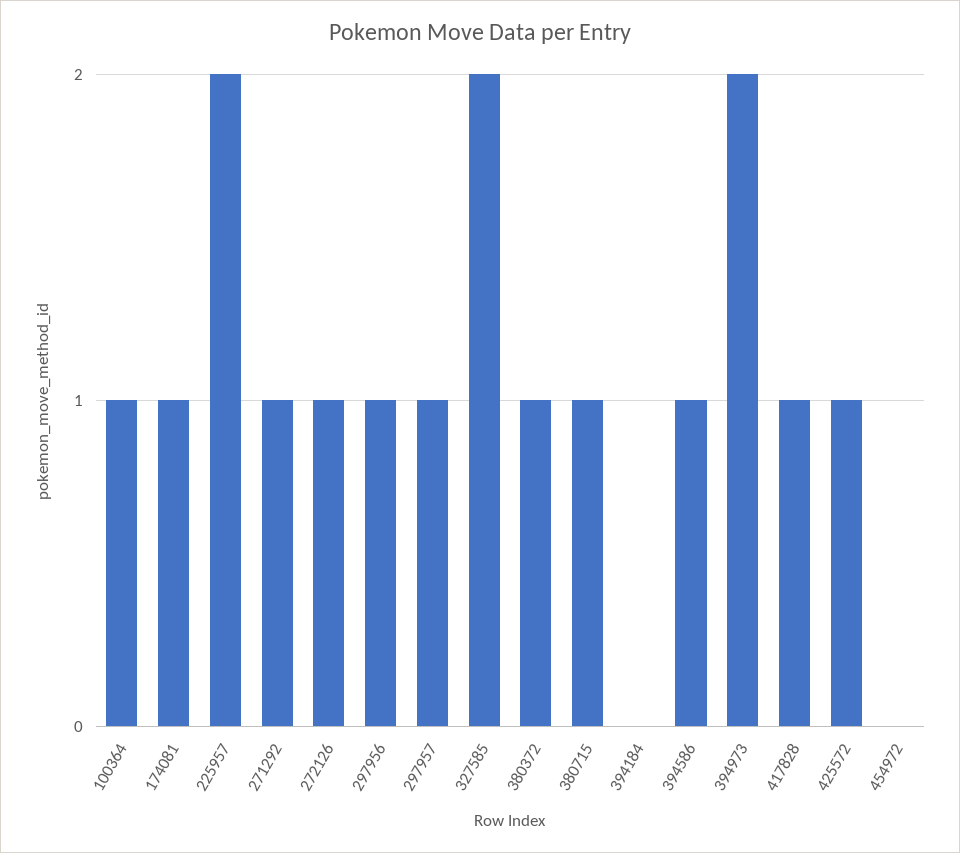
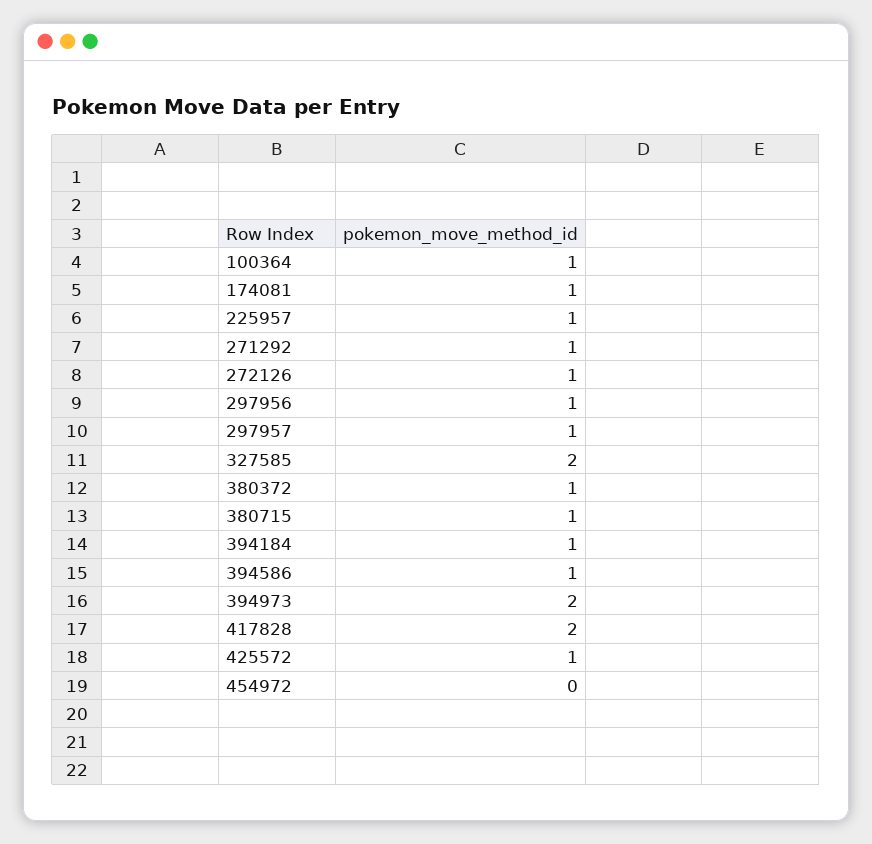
  {
    "100364": 1,
    "174081": 1,
-   "225957": 2,
+   "225957": 1,
    "271292": 1,
    "272126": 1,
    "297956": 1,
    "297957": 1,
    "327585": 2,
    "380372": 1,
    "380715": 1,
-   "394184": 0,
+   "394184": 1,
    "394586": 1,
    "394973": 2,
-   "417828": 1,
+   "417828": 2,
    "425572": 1,
    "454972": 0
  }

